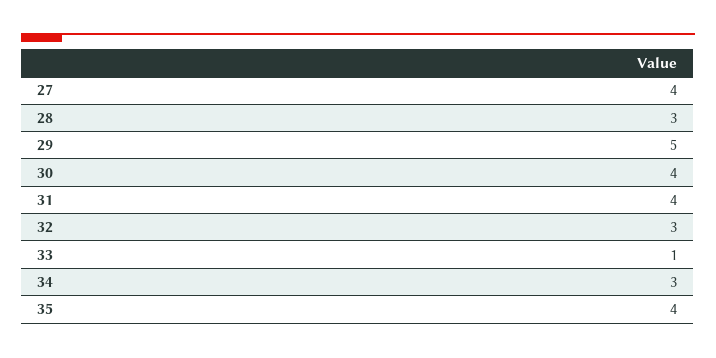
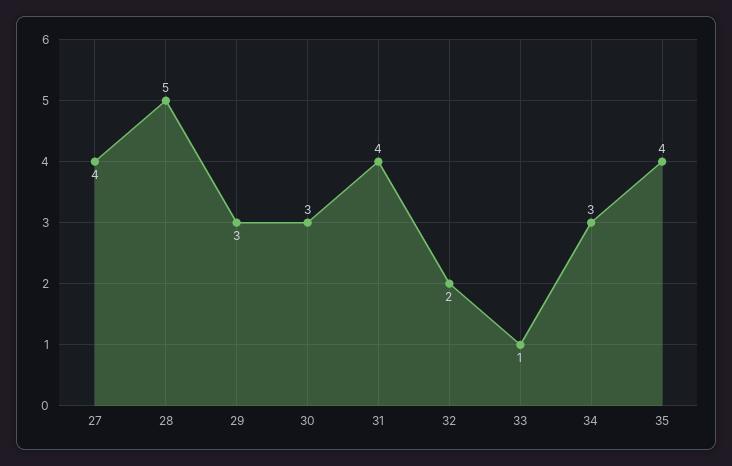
  {
    "27": 4,
-   "28": 3,
+   "28": 5,
-   "29": 5,
+   "29": 3,
-   "30": 4,
+   "30": 3,
    "31": 4,
-   "32": 3,
+   "32": 2,
    "33": 1,
    "34": 3,
    "35": 4
  }

